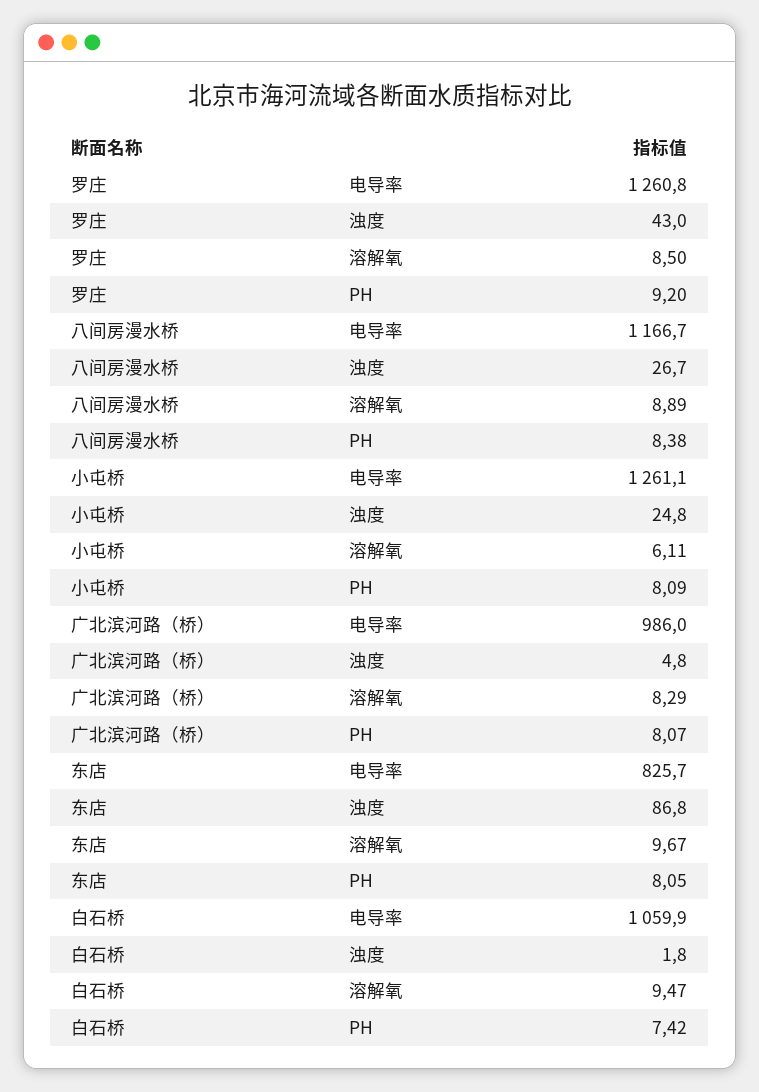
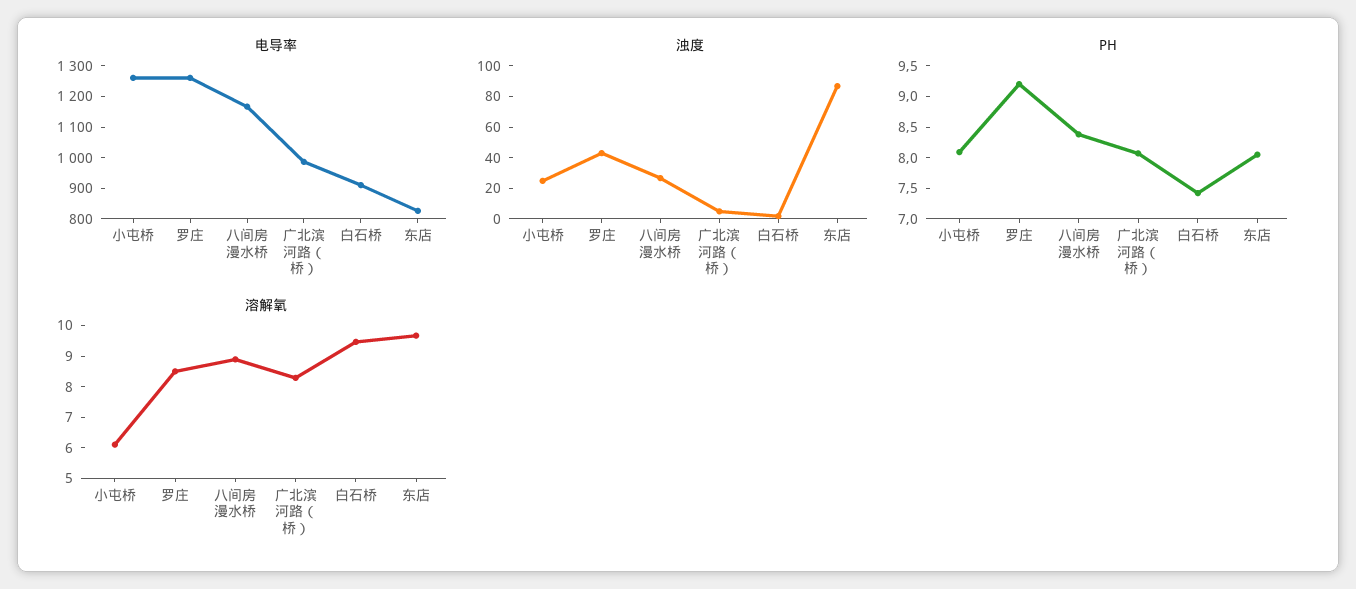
  {
    "电导率": {
      "罗庄": 1260.8,
      "八间房漫水桥": 1166.7,
      "小屯桥": 1261.1,
      "广北滨河路（桥）": 986,
      "东店": 825.7,
-     "白石桥": 1059.9
+     "白石桥": 900
    },
    "浊度": {
      "罗庄": 43,
      "八间房漫水桥": 26.7,
      "小屯桥": 24.8,
      "广北滨河路（桥）": 4.8,
      "东店": 86.8,
      "白石桥": 1.8
    },
    "溶解氧": {
      "罗庄": 8.5,
      "八间房漫水桥": 8.89,
      "小屯桥": 6.11,
      "广北滨河路（桥）": 8.29,
      "东店": 9.67,
      "白石桥": 9.47
    },
    "PH": {
      "罗庄": 9.2,
      "八间房漫水桥": 8.38,
      "小屯桥": 8.09,
      "广北滨河路（桥）": 8.07,
      "东店": 8.05,
      "白石桥": 7.42
    }
  }

